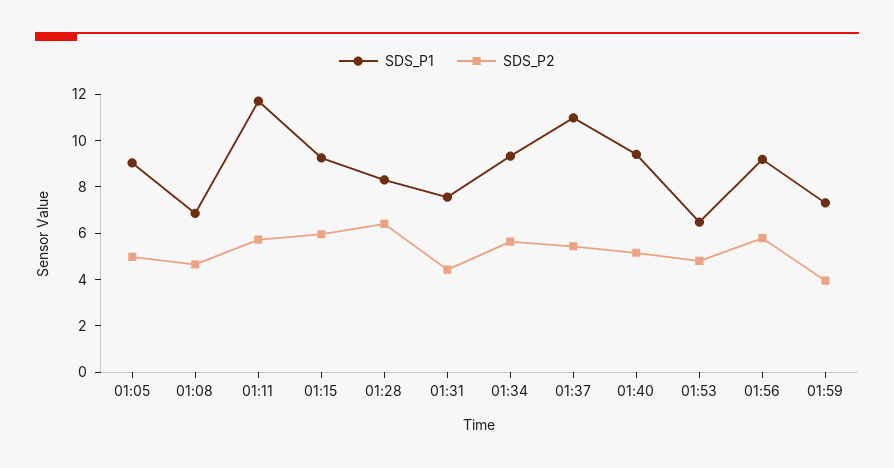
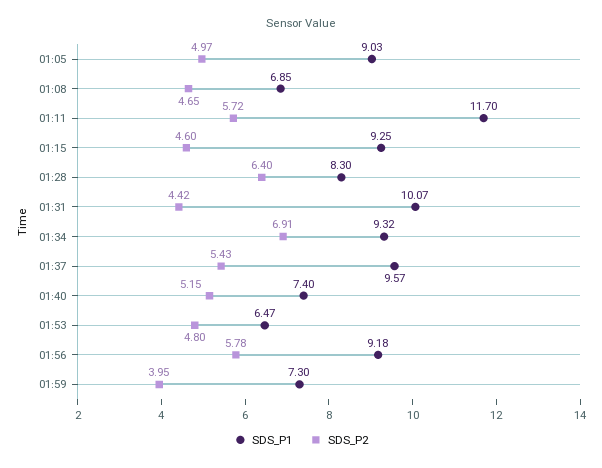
  {
    "SDS_P1": {
      "01:05": 9.03,
      "01:08": 6.85,
      "01:11": 11.7,
      "01:15": 9.25,
      "01:28": 8.3,
-     "01:31": 7.5,
+     "01:31": 10.07,
      "01:34": 9.32,
-     "01:37": 11,
+     "01:37": 9.57,
-     "01:40": 9.5,
+     "01:40": 7.4,
      "01:53": 6.47,
      "01:56": 9.18,
      "01:59": 7.3
    },
    "SDS_P2": {
      "01:05": 4.97,
      "01:08": 4.65,
      "01:11": 5.72,
-     "01:15": 6,
+     "01:15": 4.6,
      "01:28": 6.4,
      "01:31": 4.42,
-     "01:34": 5.5,
+     "01:34": 6.91,
      "01:37": 5.43,
      "01:40": 5.15,
      "01:53": 4.8,
      "01:56": 5.78,
      "01:59": 3.95
    }
  }

